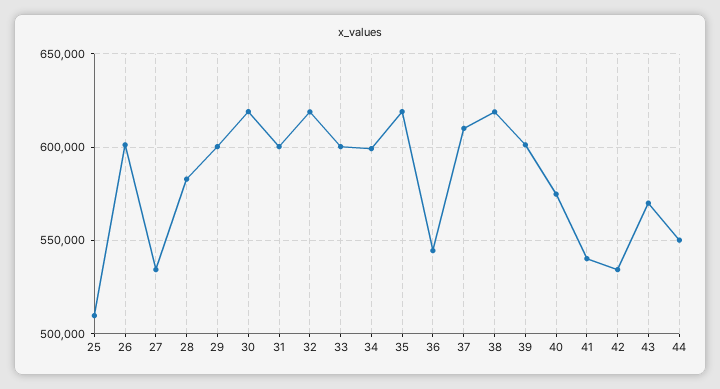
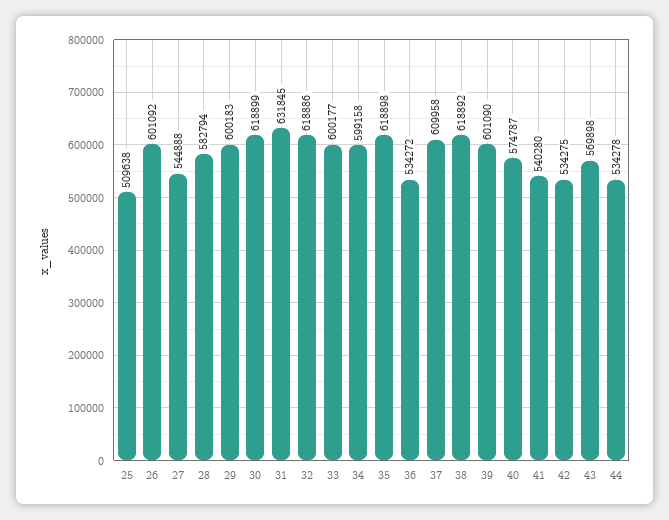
  {
    "25": 509638,
    "26": 601092,
-   "27": 535000,
+   "27": 544888,
    "28": 582794,
    "29": 600183,
    "30": 618899,
-   "31": 600000,
+   "31": 631845,
    "32": 618886,
    "33": 600177,
    "34": 599158,
    "35": 618898,
-   "36": 545000,
+   "36": 534272,
    "37": 609958,
    "38": 618892,
    "39": 601090,
    "40": 574787,
    "41": 540280,
    "42": 534275,
    "43": 569898,
-   "44": 550000
+   "44": 534278
  }

